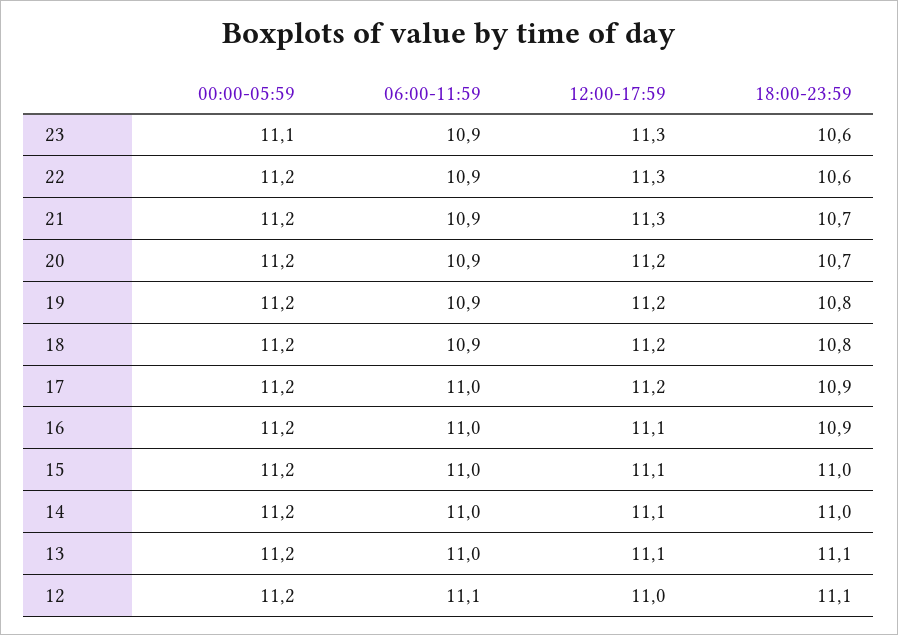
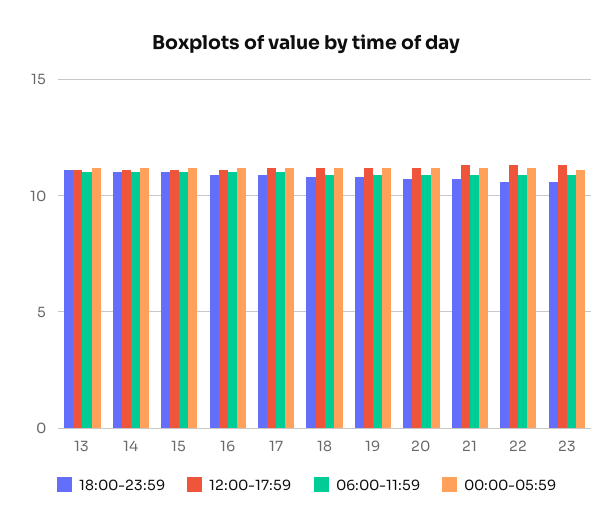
  {
    "00:00-05:59": {
      "23": 11.1,
      "22": 11.2,
      "21": 11.2,
      "20": 11.2,
      "19": 11.2,
      "18": 11.2,
      "17": 11.2,
      "16": 11.2,
      "15": 11.2,
      "14": 11.2,
-     "13": 11.2,
+     "13": 11.2
-     "12": 11.2
    },
    "06:00-11:59": {
      "23": 10.9,
      "22": 10.9,
      "21": 10.9,
      "20": 10.9,
      "19": 10.9,
      "18": 10.9,
      "17": 11,
      "16": 11,
      "15": 11,
      "14": 11,
-     "13": 11,
+     "13": 11
-     "12": 11.1
    },
    "12:00-17:59": {
      "23": 11.3,
      "22": 11.3,
      "21": 11.3,
      "20": 11.2,
      "19": 11.2,
      "18": 11.2,
      "17": 11.2,
      "16": 11.1,
      "15": 11.1,
      "14": 11.1,
-     "13": 11.1,
+     "13": 11.1
-     "12": 11
    },
    "18:00-23:59": {
      "23": 10.6,
      "22": 10.6,
      "21": 10.7,
      "20": 10.7,
      "19": 10.8,
      "18": 10.8,
      "17": 10.9,
      "16": 10.9,
      "15": 11,
      "14": 11,
-     "13": 11.1,
+     "13": 11.1
-     "12": 11.1
    }
  }

